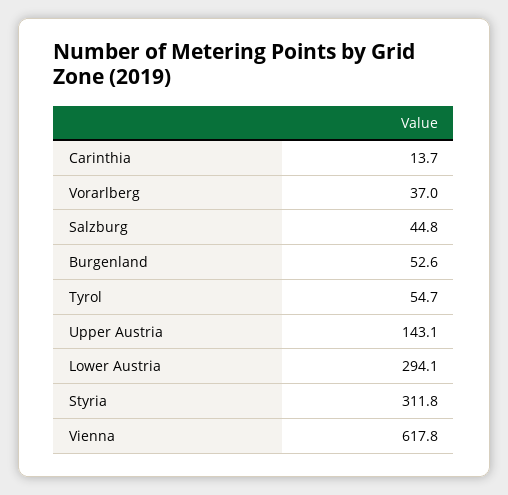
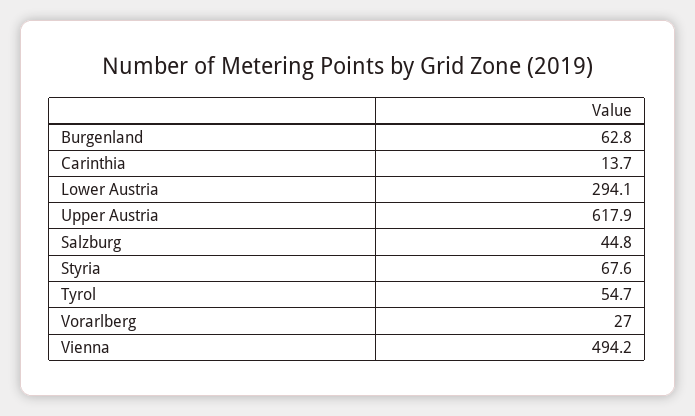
  {
    "Carinthia": 13.7,
-   "Vorarlberg": 37,
+   "Vorarlberg": 27,
    "Salzburg": 44.8,
-   "Burgenland": 52.6,
+   "Burgenland": 62.8,
    "Tyrol": 54.7,
-   "Upper Austria": 143.1,
+   "Upper Austria": 617.9,
    "Lower Austria": 294.1,
-   "Styria": 311.8,
+   "Styria": 67.6,
-   "Vienna": 617.8
+   "Vienna": 494.2
  }

